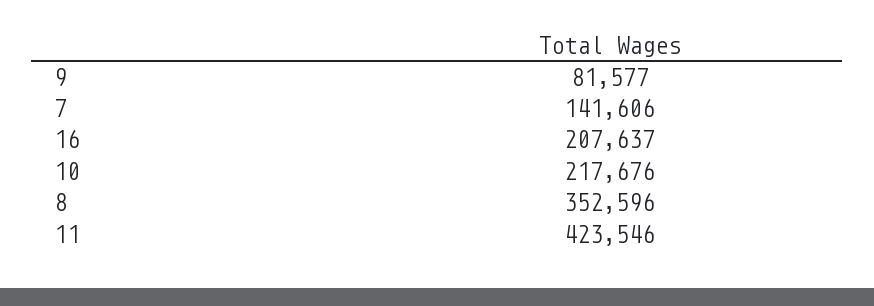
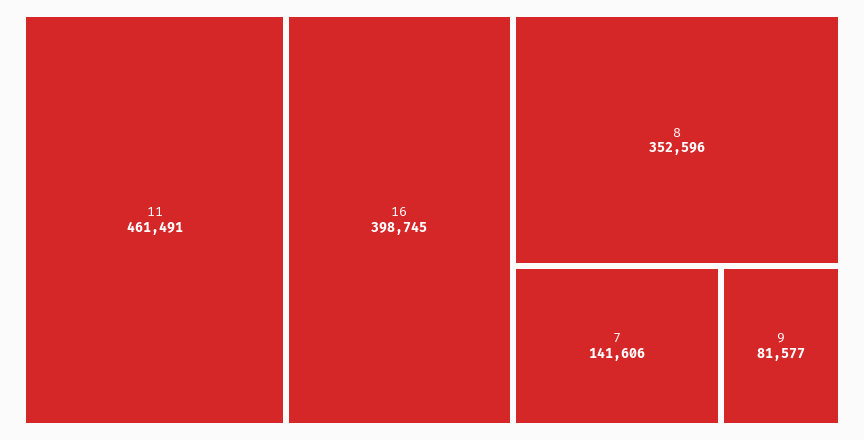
  {
    "9": 81577,
    "7": 141606,
-   "16": 207637,
+   "16": 398745,
-   "10": 217676,
    "8": 352596,
-   "11": 423546
+   "11": 461491
  }

